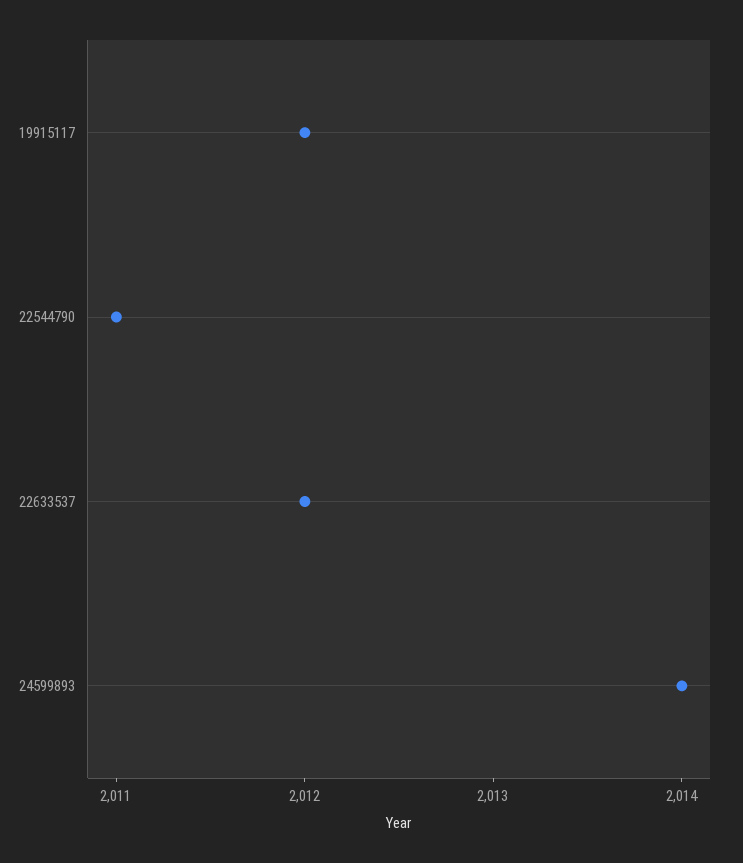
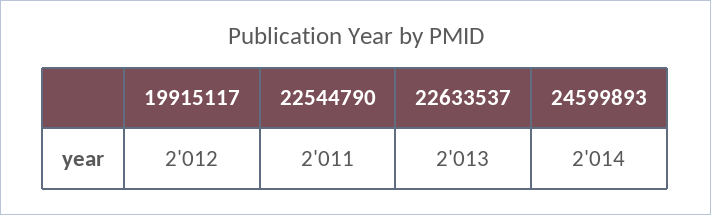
  {
    "19915117": 2012,
    "22544790": 2011,
-   "22633537": 2012,
+   "22633537": 2013,
    "24599893": 2014
  }

